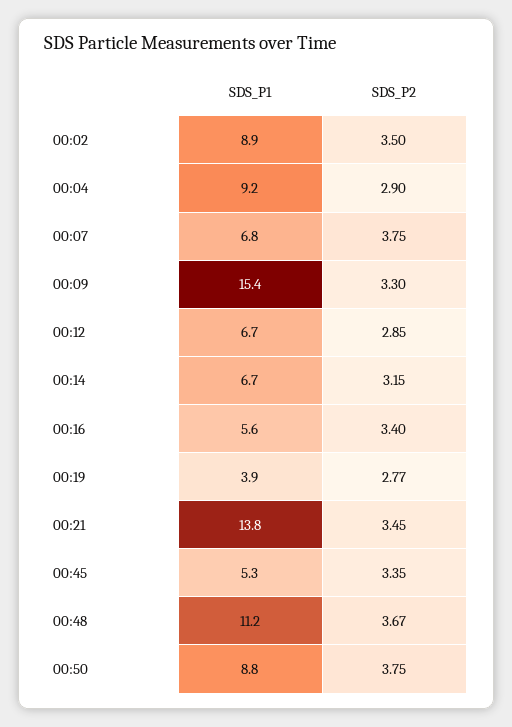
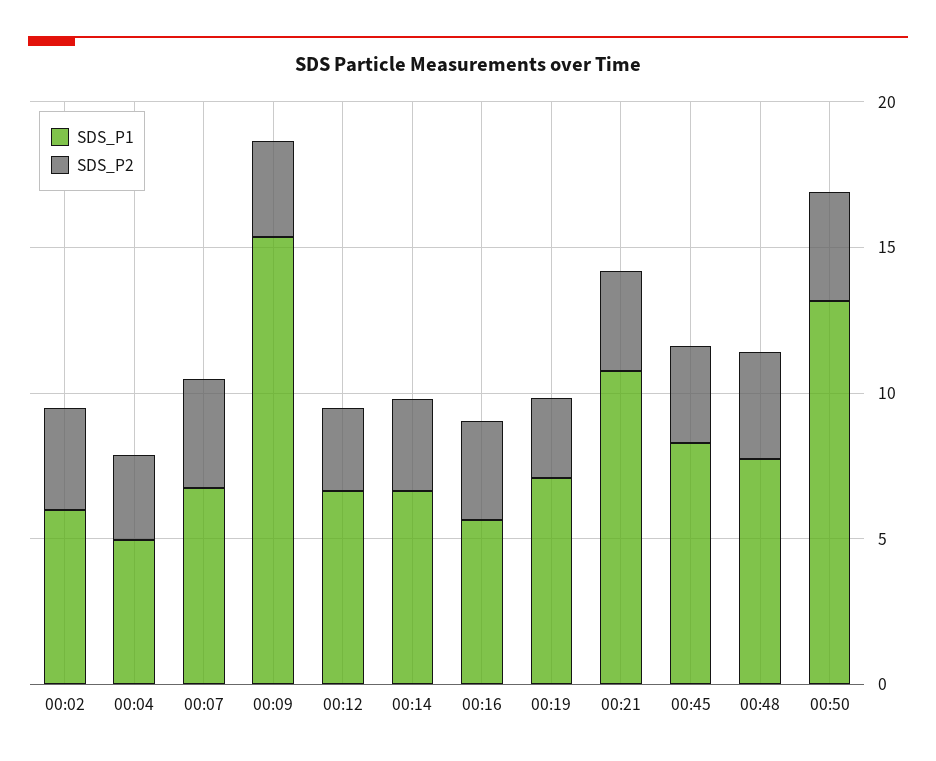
  {
    "SDS_P1": {
-     "00:02": 8.9,
+     "00:02": 6,
-     "00:04": 9.2,
+     "00:04": 5,
      "00:07": 6.8,
      "00:09": 15.4,
      "00:12": 6.7,
      "00:14": 6.7,
      "00:16": 5.6,
-     "00:19": 3.9,
+     "00:19": 7,
-     "00:21": 13.8,
+     "00:21": 11,
-     "00:45": 5.3,
+     "00:45": 8,
-     "00:48": 11.2,
+     "00:48": 8,
-     "00:50": 8.8
+     "00:50": 13
    },
    "SDS_P2": {
      "00:02": 3.5,
      "00:04": 2.9,
      "00:07": 3.75,
      "00:09": 3.3,
      "00:12": 2.85,
      "00:14": 3.15,
      "00:16": 3.4,
      "00:19": 2.77,
      "00:21": 3.45,
      "00:45": 3.35,
      "00:48": 3.67,
      "00:50": 3.75
    }
  }

